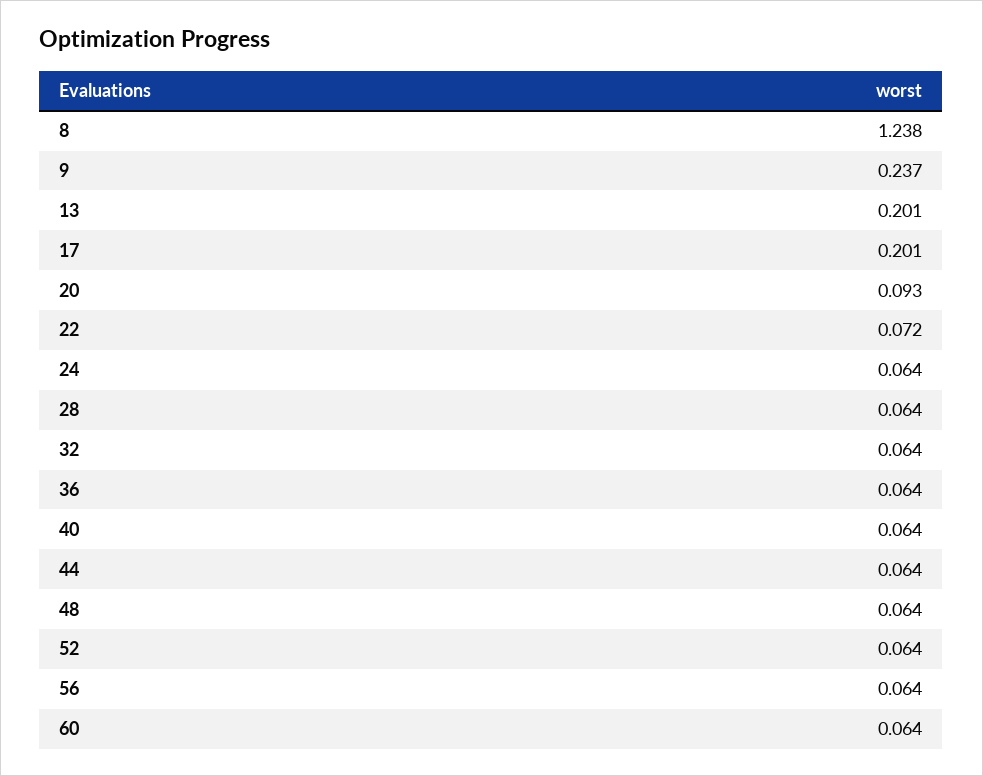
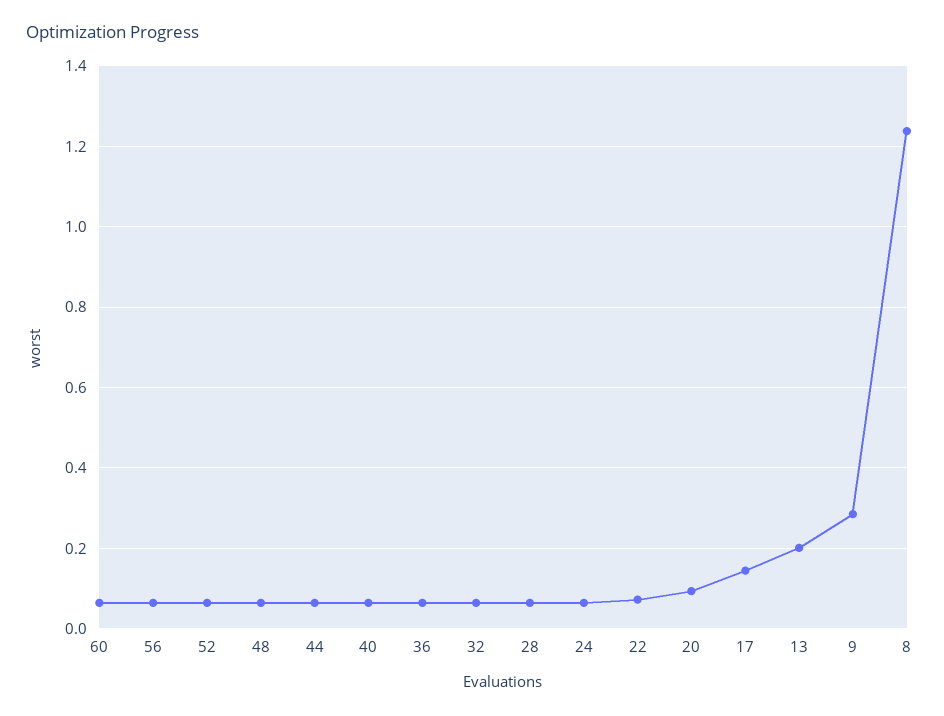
  {
    "8": 1.238,
-   "9": 0.237,
+   "9": 0.28,
    "13": 0.201,
-   "17": 0.201,
+   "17": 0.14,
    "20": 0.093,
    "22": 0.072,
    "24": 0.064,
    "28": 0.064,
    "32": 0.064,
    "36": 0.064,
    "40": 0.064,
    "44": 0.064,
    "48": 0.064,
    "52": 0.064,
    "56": 0.064,
    "60": 0.064
  }

